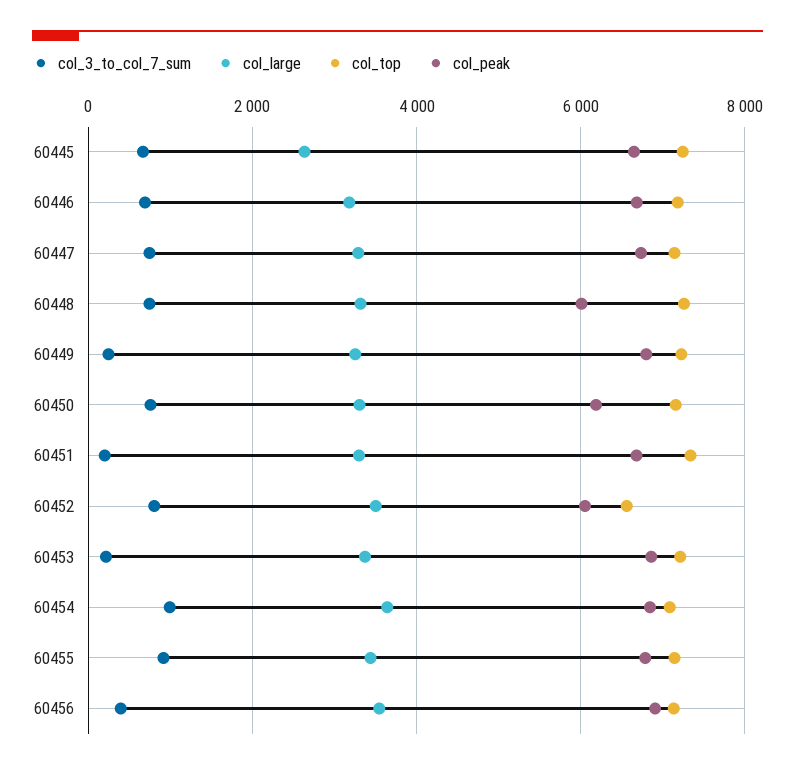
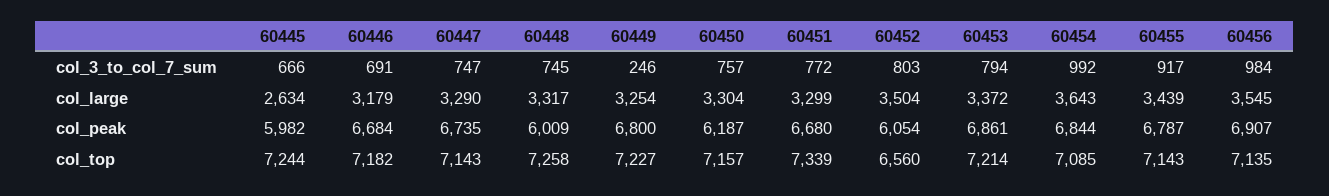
  {
    "col_3_to_col_7_sum": {
      "60445": 666,
      "60446": 691,
      "60447": 747,
      "60448": 745,
      "60449": 246,
      "60450": 757,
-     "60451": 200,
+     "60451": 772,
      "60452": 803,
-     "60453": 200,
+     "60453": 794,
      "60454": 992,
      "60455": 917,
-     "60456": 400
+     "60456": 984
    },
    "col_large": {
      "60445": 2634,
      "60446": 3179,
      "60447": 3290,
      "60448": 3317,
      "60449": 3254,
      "60450": 3304,
      "60451": 3299,
      "60452": 3504,
      "60453": 3372,
      "60454": 3643,
      "60455": 3439,
      "60456": 3545
    },
    "col_top": {
      "60445": 7244,
      "60446": 7182,
      "60447": 7143,
      "60448": 7258,
      "60449": 7227,
      "60450": 7157,
      "60451": 7339,
      "60452": 6560,
      "60453": 7214,
      "60454": 7085,
      "60455": 7143,
      "60456": 7135
    },
    "col_peak": {
-     "60445": 6600,
+     "60445": 5982,
      "60446": 6684,
      "60447": 6735,
      "60448": 6009,
      "60449": 6800,
      "60450": 6187,
      "60451": 6680,
      "60452": 6054,
      "60453": 6861,
      "60454": 6844,
      "60455": 6787,
      "60456": 6907
    }
  }

